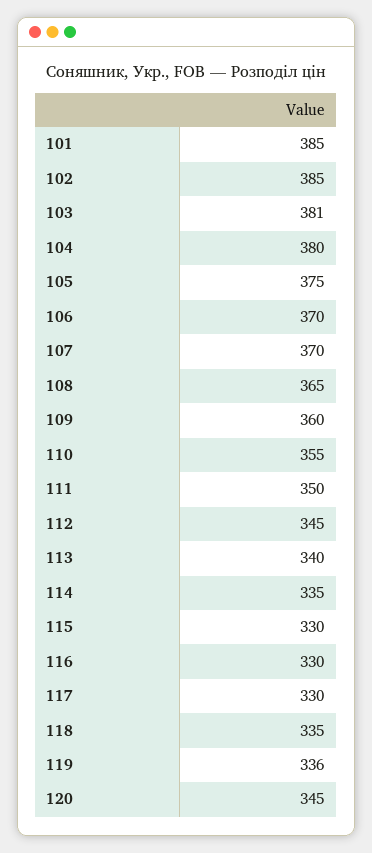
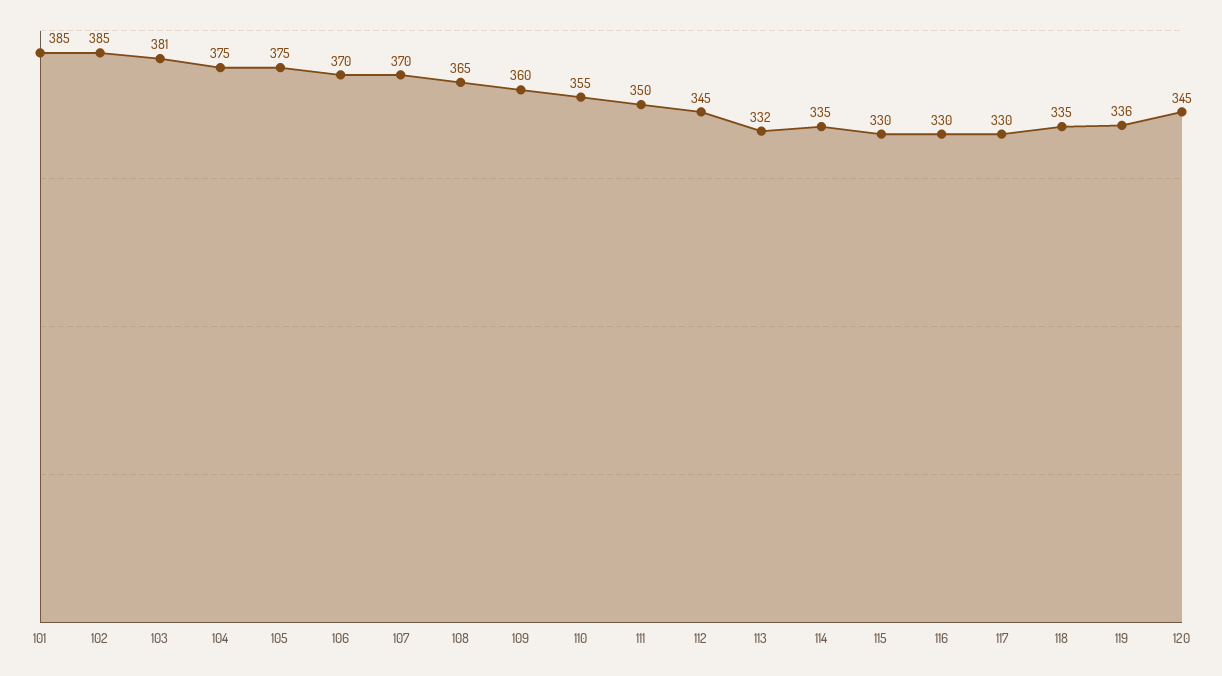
  {
    "101": 385,
    "102": 385,
    "103": 381,
-   "104": 380,
+   "104": 375,
    "105": 375,
    "106": 370,
    "107": 370,
    "108": 365,
    "109": 360,
    "110": 355,
    "111": 350,
    "112": 345,
-   "113": 340,
+   "113": 332,
    "114": 335,
    "115": 330,
    "116": 330,
    "117": 330,
    "118": 335,
    "119": 336,
    "120": 345
  }

